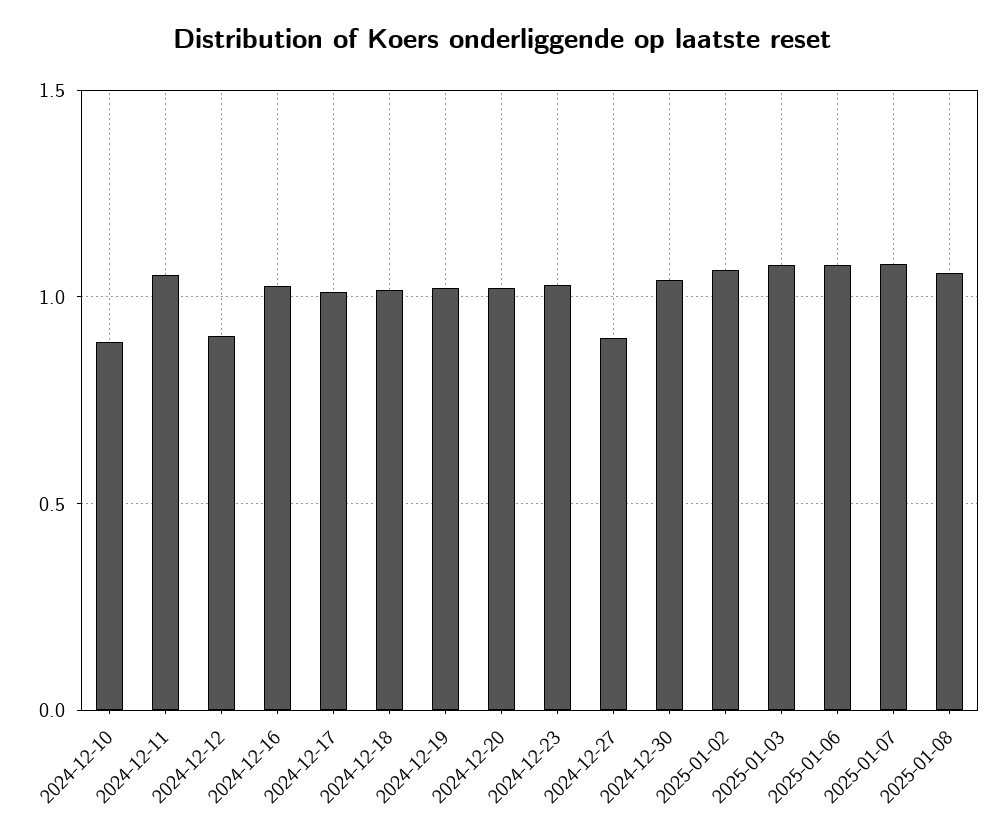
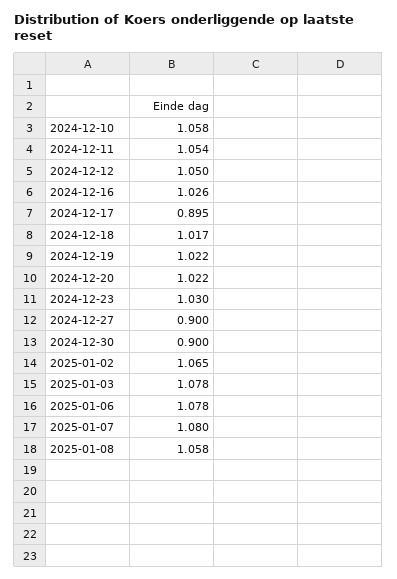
  {
-   "2024-12-10": 0.9,
+   "2024-12-10": 1.058,
    "2024-12-11": 1.054,
-   "2024-12-12": 0.9,
+   "2024-12-12": 1.05,
    "2024-12-16": 1.026,
-   "2024-12-17": 1,
+   "2024-12-17": 0.895,
    "2024-12-18": 1.017,
    "2024-12-19": 1.022,
    "2024-12-20": 1.022,
    "2024-12-23": 1.03,
    "2024-12-27": 0.9,
-   "2024-12-30": 1.05,
+   "2024-12-30": 0.9,
    "2025-01-02": 1.065,
    "2025-01-03": 1.078,
    "2025-01-06": 1.078,
    "2025-01-07": 1.08,
    "2025-01-08": 1.058
  }

